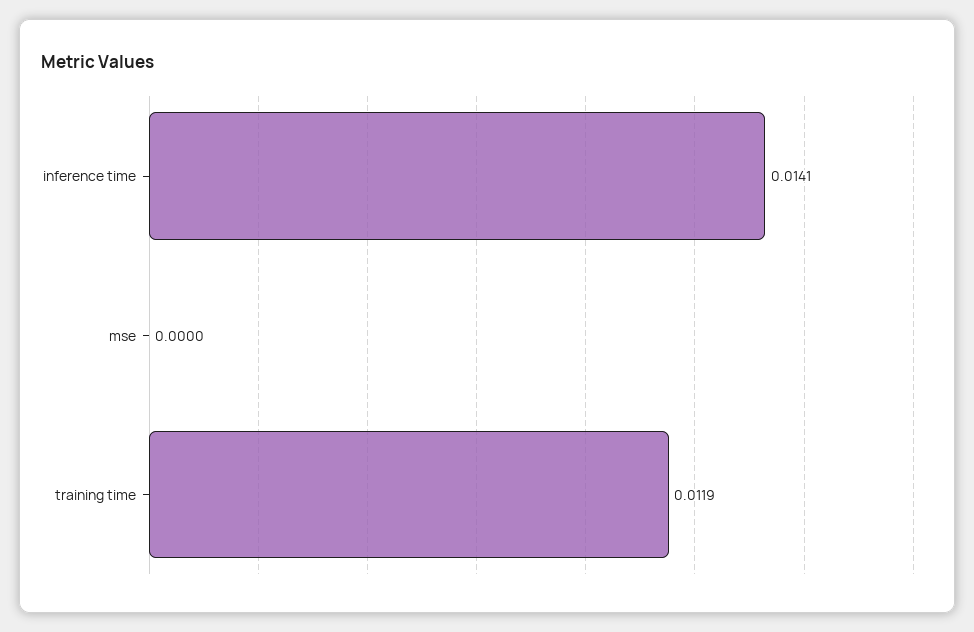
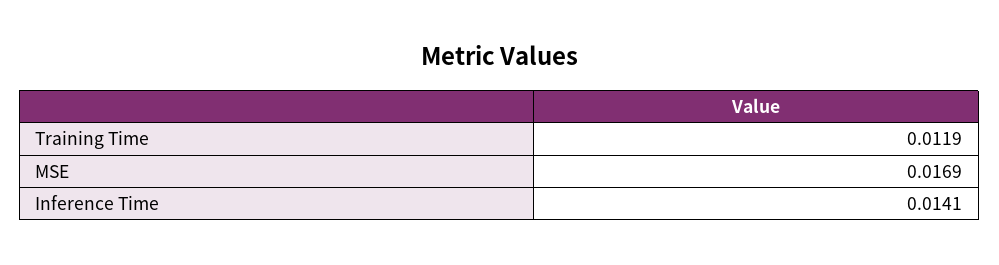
  {
    "inference time": 0.0141,
-   "mse": 0,
+   "mse": 0.0169,
    "training time": 0.0119
  }

